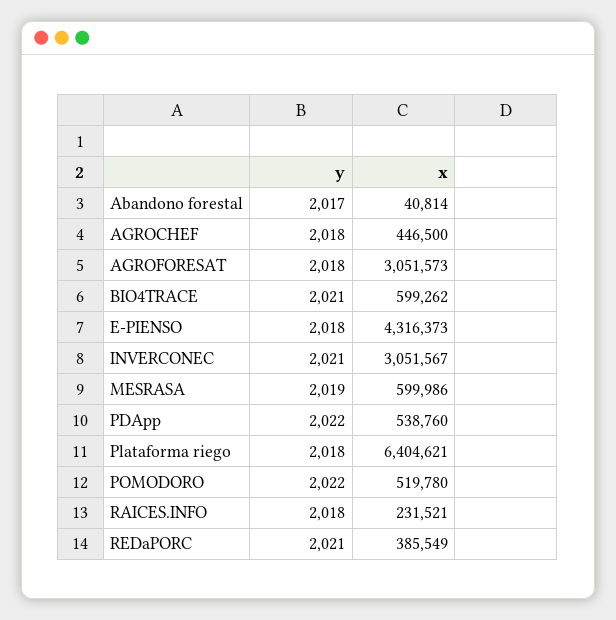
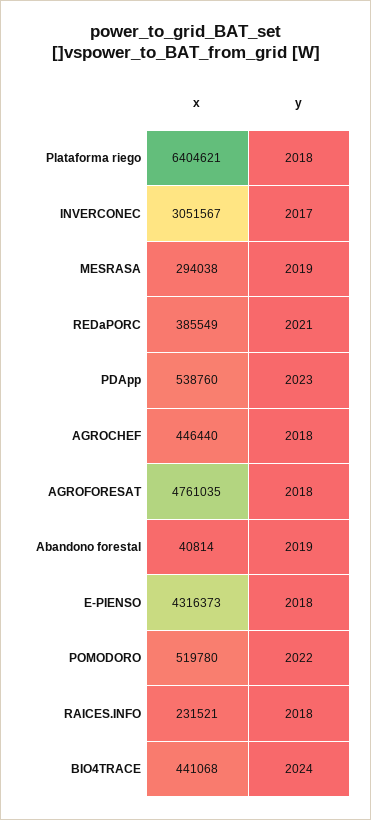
  {
    "y": {
-     "Abandono forestal": 2017,
+     "Abandono forestal": 2019,
      "AGROCHEF": 2018,
      "AGROFORESAT": 2018,
-     "BIO4TRACE": 2021,
+     "BIO4TRACE": 2024,
      "E-PIENSO": 2018,
-     "INVERCONEC": 2021,
+     "INVERCONEC": 2017,
      "MESRASA": 2019,
-     "PDApp": 2022,
+     "PDApp": 2023,
      "Plataforma riego": 2018,
      "POMODORO": 2022,
      "RAICES.INFO": 2018,
      "REDaPORC": 2021
    },
    "x": {
      "Abandono forestal": 40814,
-     "AGROCHEF": 446500,
+     "AGROCHEF": 446440,
-     "AGROFORESAT": 3051573,
+     "AGROFORESAT": 4761035,
-     "BIO4TRACE": 599262,
+     "BIO4TRACE": 441068,
      "E-PIENSO": 4316373,
      "INVERCONEC": 3051567,
-     "MESRASA": 599986,
+     "MESRASA": 294038,
      "PDApp": 538760,
      "Plataforma riego": 6404621,
      "POMODORO": 519780,
      "RAICES.INFO": 231521,
      "REDaPORC": 385549
    }
  }

